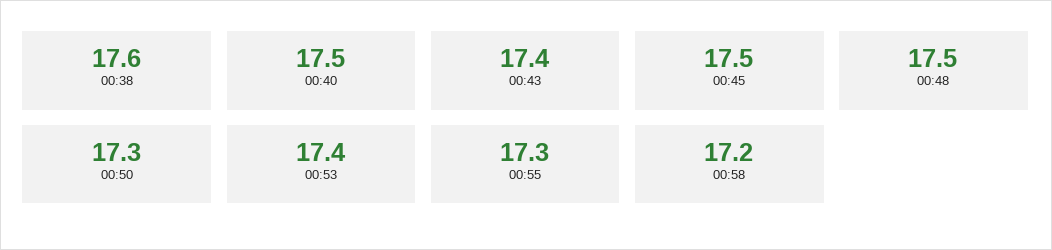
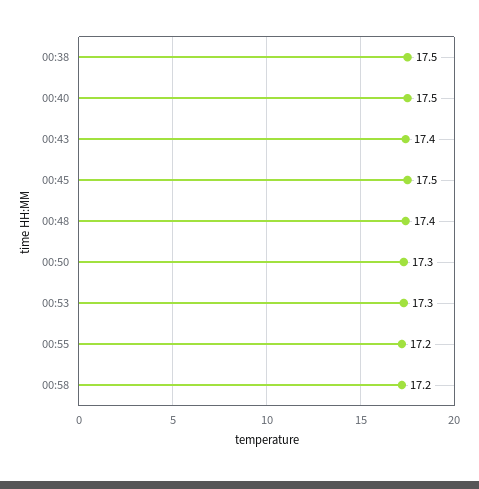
  {
-   "00:38": 17.6,
+   "00:38": 17.5,
    "00:40": 17.5,
    "00:43": 17.4,
    "00:45": 17.5,
-   "00:48": 17.5,
+   "00:48": 17.4,
    "00:50": 17.3,
-   "00:53": 17.4,
+   "00:53": 17.3,
-   "00:55": 17.3,
+   "00:55": 17.2,
    "00:58": 17.2
  }

